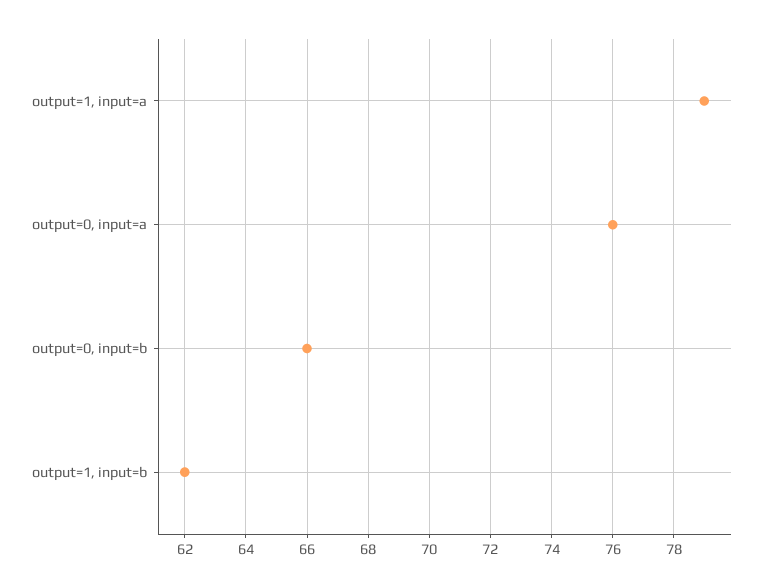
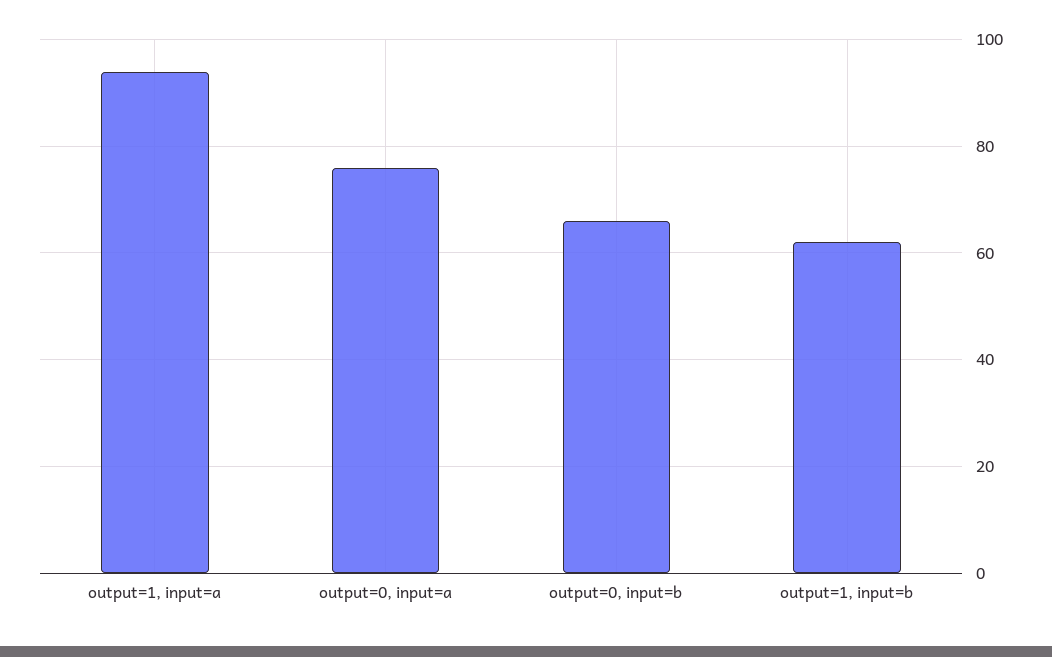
  {
-   "output=1, input=a": 79,
+   "output=1, input=a": 95,
    "output=0, input=a": 76,
    "output=0, input=b": 66,
    "output=1, input=b": 62
  }

